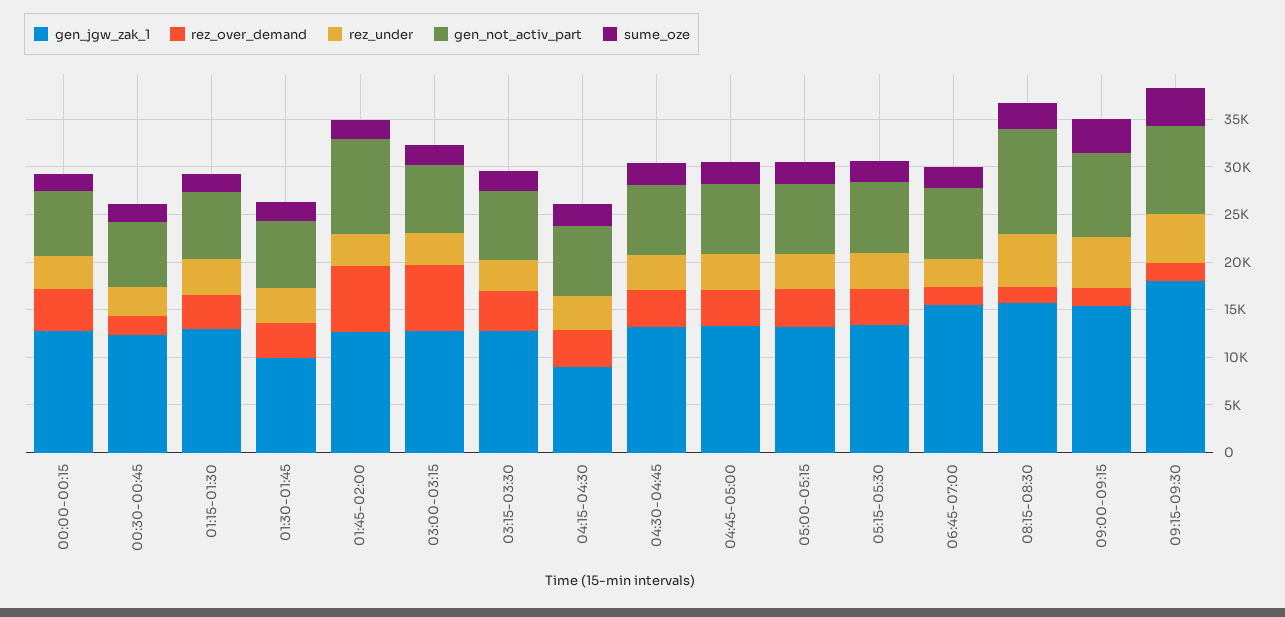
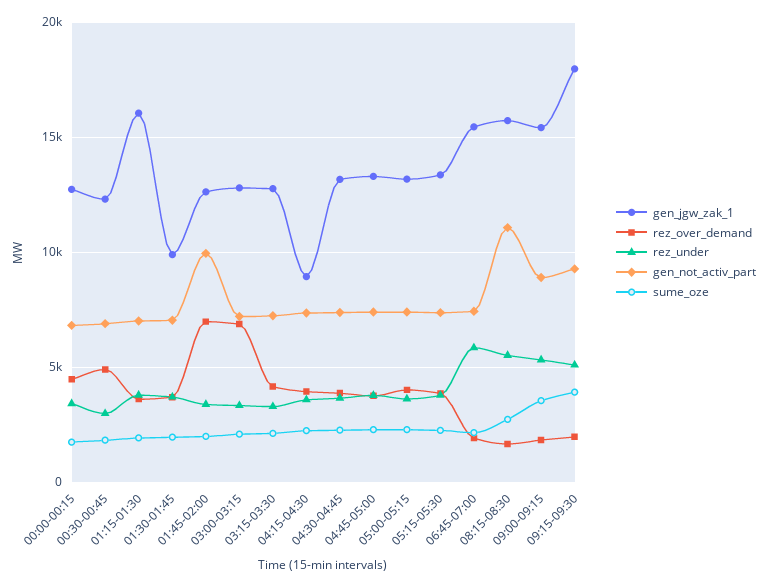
  {
    "gen_jgw_zak_1": {
      "00:00-00:15": 12500,
      "00:30-00:45": 12500,
-     "01:15-01:30": 13000,
+     "01:15-01:30": 16000,
      "01:30-01:45": 10000,
      "01:45-02:00": 12500,
      "03:00-03:15": 13000,
      "03:15-03:30": 13000,
      "04:15-04:30": 9000,
      "04:30-04:45": 13000,
      "04:45-05:00": 13500,
      "05:00-05:15": 13000,
      "05:15-05:30": 13500,
      "06:45-07:00": 15500,
      "08:15-08:30": 15500,
      "09:00-09:15": 15500,
      "09:15-09:30": 18000
    },
    "rez_over_demand": {
      "00:00-00:15": 4500,
-     "00:30-00:45": 2000,
+     "00:30-00:45": 5000,
      "01:15-01:30": 3500,
      "01:30-01:45": 3500,
      "01:45-02:00": 7000,
      "03:00-03:15": 7000,
      "03:15-03:30": 4000,
      "04:15-04:30": 4000,
      "04:30-04:45": 4000,
      "04:45-05:00": 4000,
      "05:00-05:15": 4000,
      "05:15-05:30": 4000,
      "06:45-07:00": 2000,
      "08:15-08:30": 1500,
      "09:00-09:15": 2000,
      "09:15-09:30": 2000
    },
    "rez_under": {
      "00:00-00:15": 3500,
      "00:30-00:45": 3000,
      "01:15-01:30": 4000,
      "01:30-01:45": 3500,
      "01:45-02:00": 3500,
      "03:00-03:15": 3500,
      "03:15-03:30": 3500,
      "04:15-04:30": 3500,
      "04:30-04:45": 3500,
      "04:45-05:00": 4000,
      "05:00-05:15": 3500,
      "05:15-05:30": 4000,
-     "06:45-07:00": 3000,
+     "06:45-07:00": 6000,
      "08:15-08:30": 5500,
      "09:00-09:15": 5500,
      "09:15-09:30": 5000
    },
    "gen_not_activ_part": {
      "00:00-00:15": 7000,
      "00:30-00:45": 7000,
      "01:15-01:30": 7000,
      "01:30-01:45": 7000,
      "01:45-02:00": 10000,
      "03:00-03:15": 7000,
      "03:15-03:30": 7000,
      "04:15-04:30": 7500,
      "04:30-04:45": 7500,
      "04:45-05:00": 7500,
      "05:00-05:15": 7500,
      "05:15-05:30": 7500,
      "06:45-07:00": 7500,
      "08:15-08:30": 11000,
      "09:00-09:15": 9000,
      "09:15-09:30": 9500
    },
    "sume_oze": {
      "00:00-00:15": 2000,
      "00:30-00:45": 2000,
      "01:15-01:30": 2000,
      "01:30-01:45": 2000,
      "01:45-02:00": 2000,
      "03:00-03:15": 2000,
      "03:15-03:30": 2000,
      "04:15-04:30": 2000,
      "04:30-04:45": 2500,
      "04:45-05:00": 2500,
      "05:00-05:15": 2500,
      "05:15-05:30": 2500,
      "06:45-07:00": 2000,
      "08:15-08:30": 2500,
      "09:00-09:15": 3500,
      "09:15-09:30": 4000
    }
  }

